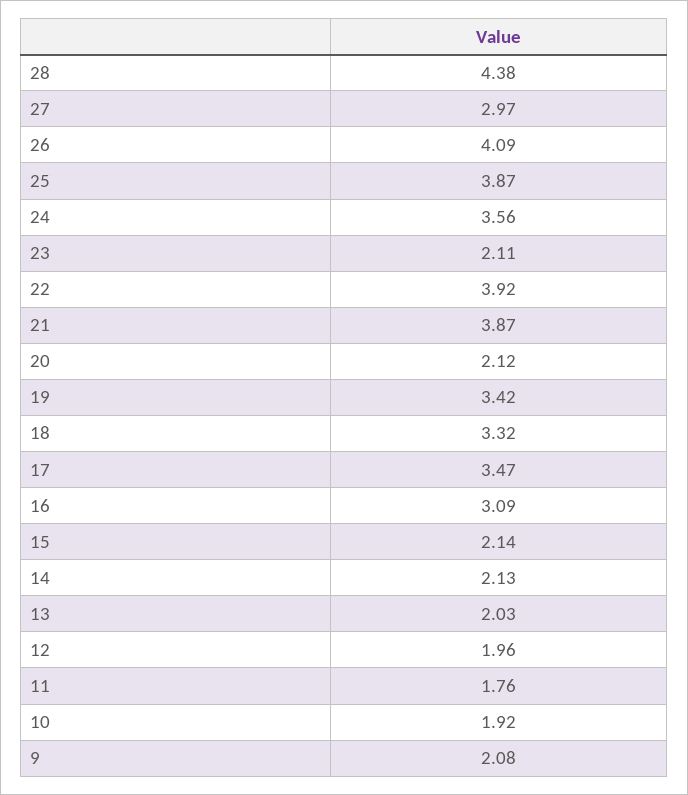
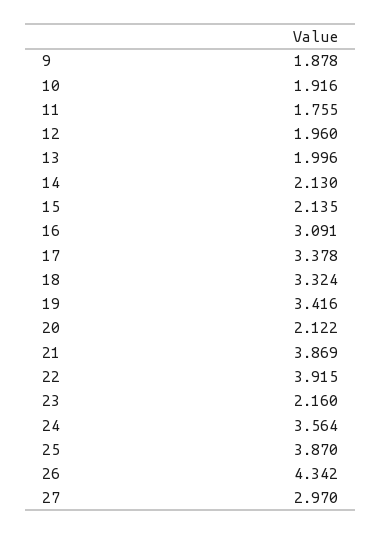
  {
-   "28": 4.38,
    "27": 2.97,
-   "26": 4.09,
+   "26": 4.342,
    "25": 3.87,
    "24": 3.564,
-   "23": 2.11,
+   "23": 2.16,
    "22": 3.915,
    "21": 3.869,
    "20": 2.122,
    "19": 3.416,
    "18": 3.324,
-   "17": 3.47,
+   "17": 3.378,
    "16": 3.091,
    "15": 2.135,
    "14": 2.13,
-   "13": 2.03,
+   "13": 1.996,
    "12": 1.96,
    "11": 1.755,
    "10": 1.916,
-   "9": 2.08
+   "9": 1.878
  }

